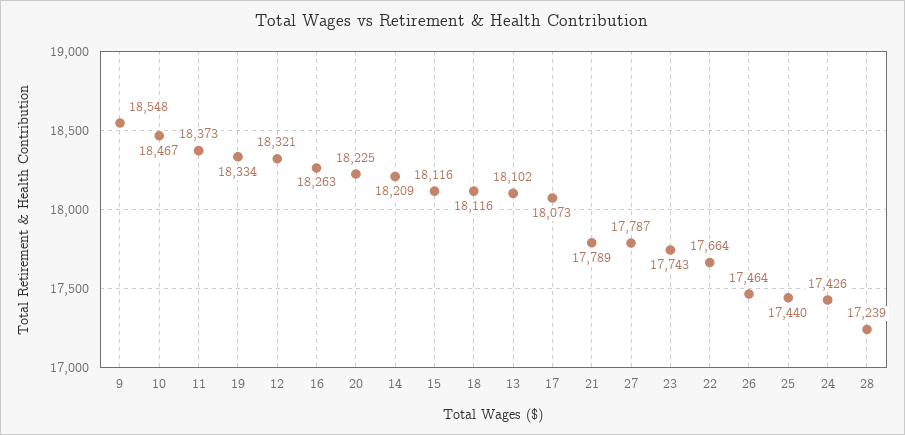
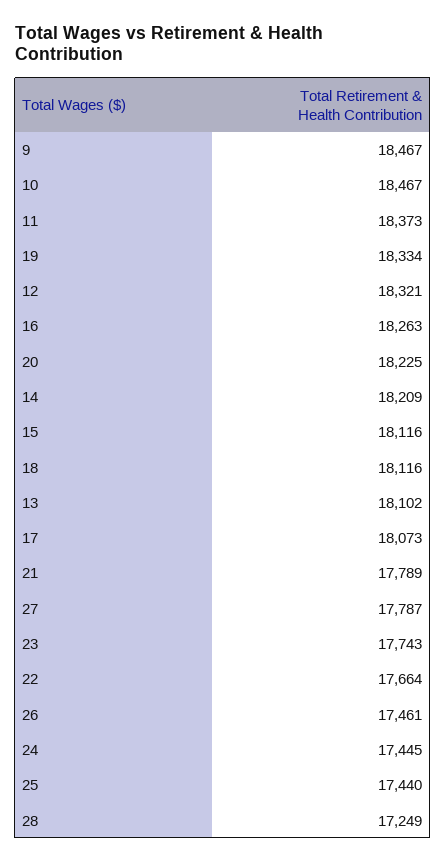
  {
-   "9": 18548,
+   "9": 18467,
    "10": 18467,
    "11": 18373,
    "19": 18334,
    "12": 18321,
    "16": 18263,
    "20": 18225,
    "14": 18209,
    "15": 18116,
    "18": 18116,
    "13": 18102,
    "17": 18073,
    "21": 17789,
    "27": 17787,
    "23": 17743,
    "22": 17664,
-   "26": 17464,
+   "26": 17461,
    "25": 17440,
-   "24": 17426,
+   "24": 17445,
-   "28": 17239
+   "28": 17249
  }

